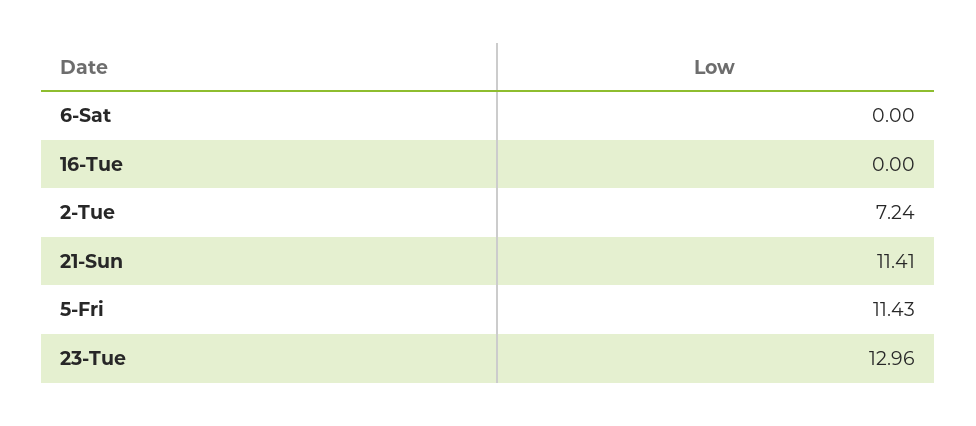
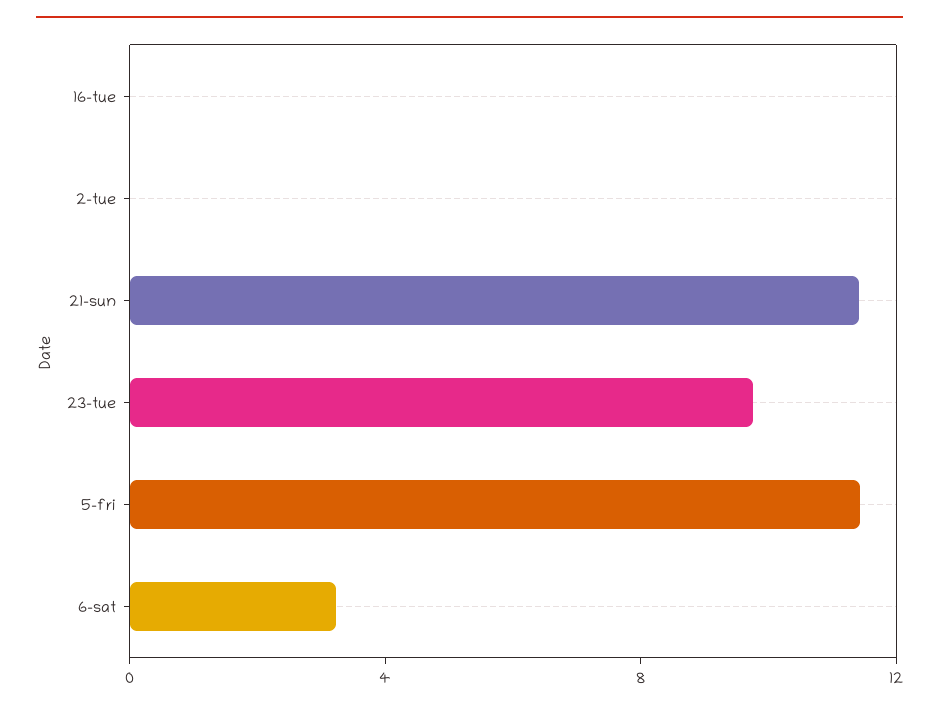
  {
-   "6-Sat": 0,
+   "6-Sat": 3,
    "16-Tue": 0,
-   "2-Tue": 7.24,
+   "2-Tue": 0,
    "21-Sun": 11.41,
    "5-Fri": 11.43,
-   "23-Tue": 12.96
+   "23-Tue": 10
  }

